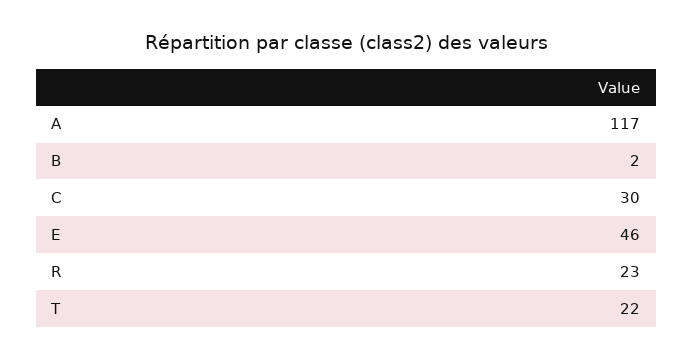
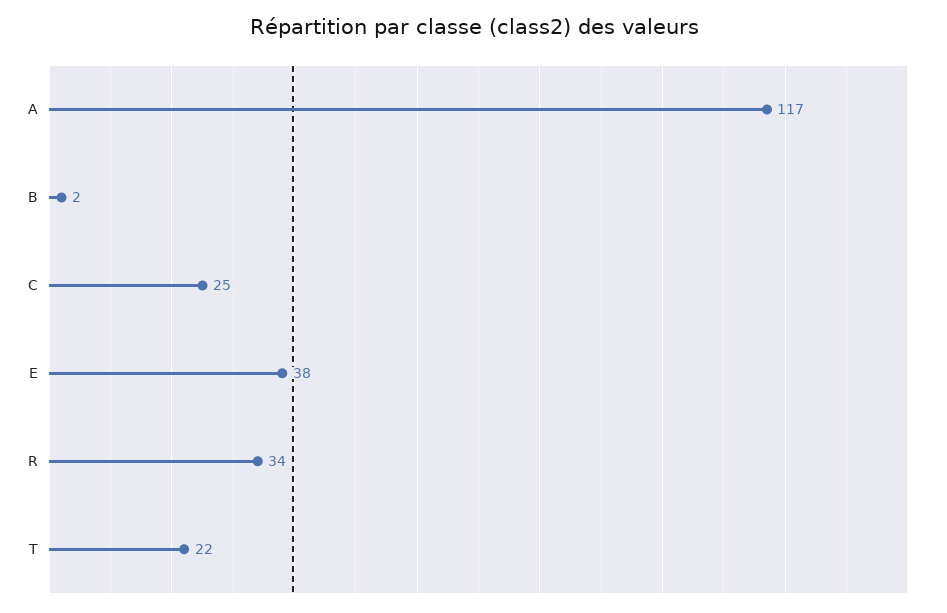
  {
    "A": 117,
    "B": 2,
-   "C": 30,
+   "C": 25,
-   "E": 46,
+   "E": 38,
-   "R": 23,
+   "R": 34,
    "T": 22
  }

